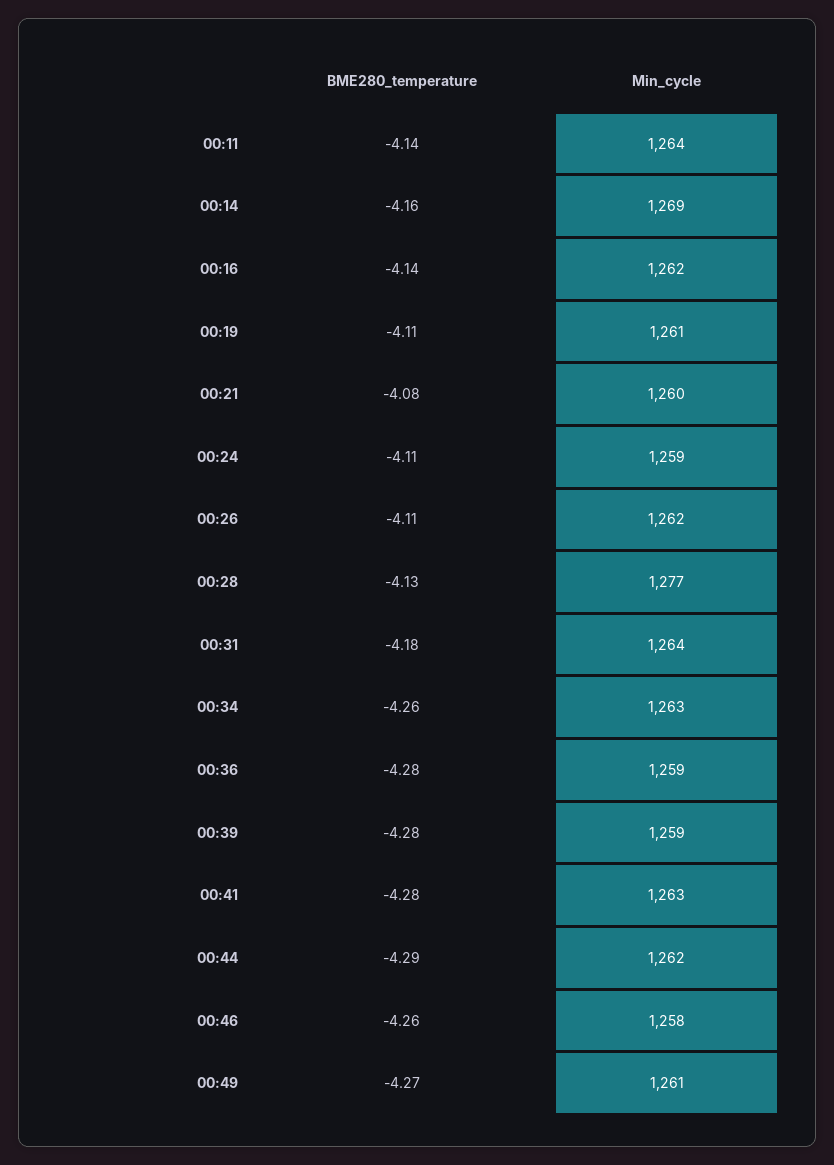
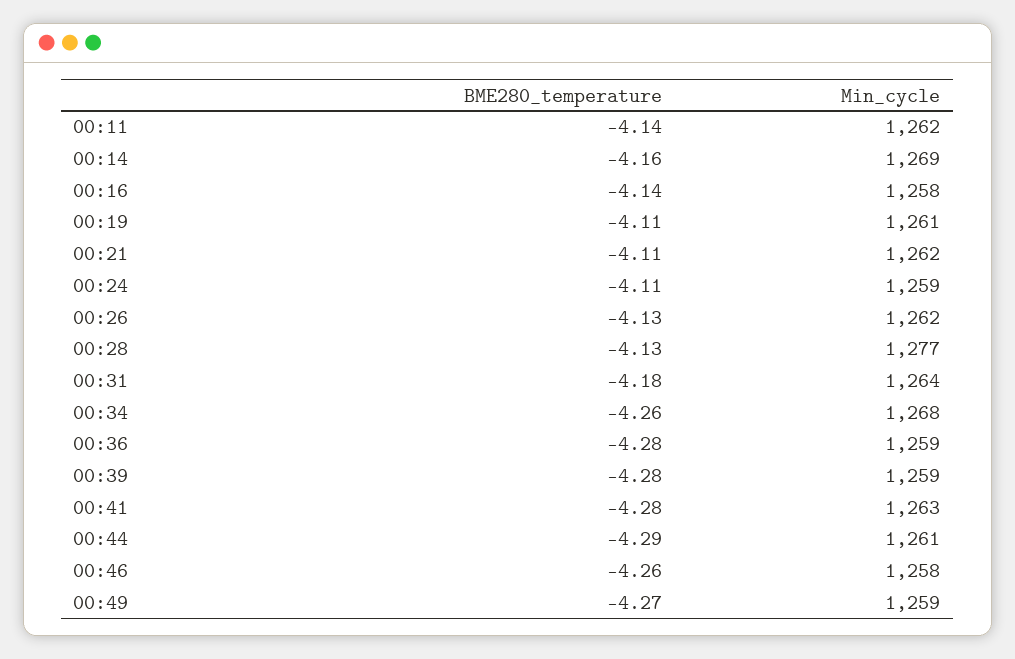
  {
    "BME280_temperature": {
      "00:11": -4.14,
      "00:14": -4.16,
      "00:16": -4.14,
      "00:19": -4.11,
-     "00:21": -4.08,
+     "00:21": -4.11,
      "00:24": -4.11,
-     "00:26": -4.11,
+     "00:26": -4.13,
      "00:28": -4.13,
      "00:31": -4.18,
      "00:34": -4.26,
      "00:36": -4.28,
      "00:39": -4.28,
      "00:41": -4.28,
      "00:44": -4.29,
      "00:46": -4.26,
      "00:49": -4.27
    },
    "Min_cycle": {
-     "00:11": 1264,
+     "00:11": 1262,
      "00:14": 1269,
-     "00:16": 1262,
+     "00:16": 1258,
      "00:19": 1261,
-     "00:21": 1260,
+     "00:21": 1262,
      "00:24": 1259,
      "00:26": 1262,
      "00:28": 1277,
      "00:31": 1264,
-     "00:34": 1263,
+     "00:34": 1268,
      "00:36": 1259,
      "00:39": 1259,
      "00:41": 1263,
-     "00:44": 1262,
+     "00:44": 1261,
      "00:46": 1258,
-     "00:49": 1261
+     "00:49": 1259
    }
  }

